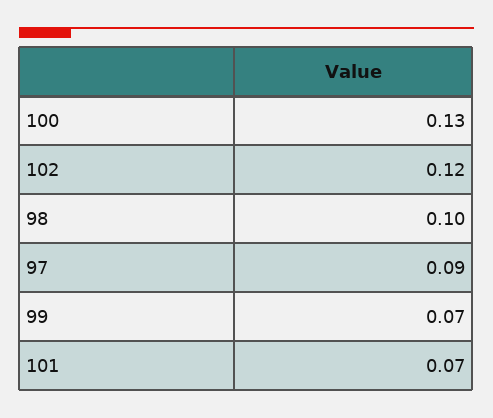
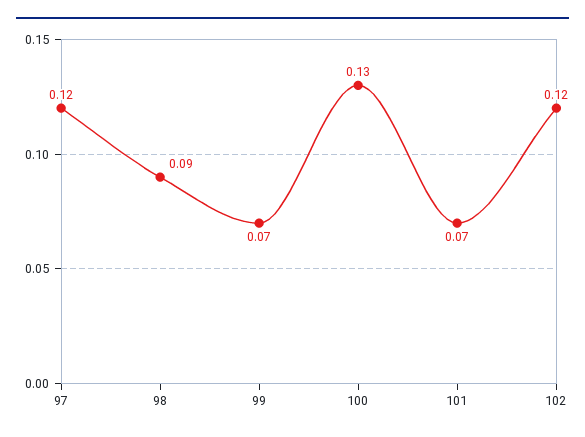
  {
    "100": 0.13,
    "102": 0.12,
-   "98": 0.1,
+   "98": 0.09,
-   "97": 0.09,
+   "97": 0.12,
    "99": 0.07,
    "101": 0.07
  }

